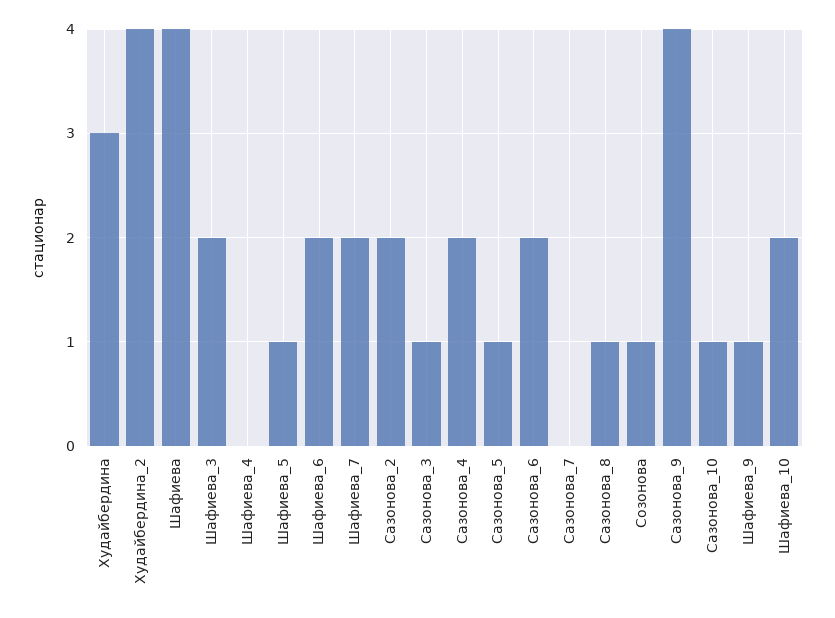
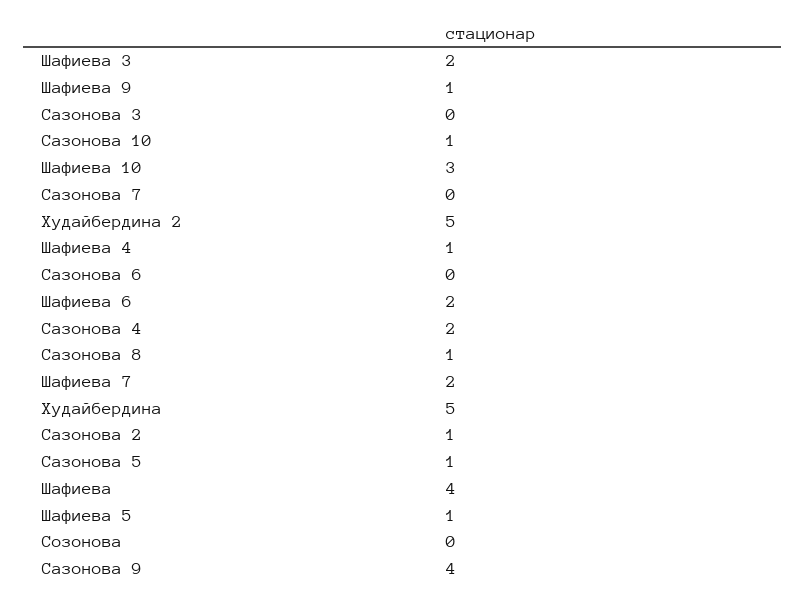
  {
-   "Худайбердина": 3,
+   "Худайбердина": 5,
-   "Худайбердина_2": 4,
+   "Худайбердина_2": 5,
    "Шафиева": 4,
    "Шафиева_3": 2,
-   "Шафиева_4": 0,
+   "Шафиева_4": 1,
    "Шафиева_5": 1,
    "Шафиева_6": 2,
    "Шафиева_7": 2,
-   "Сазонова_2": 2,
+   "Сазонова_2": 1,
-   "Сазонова_3": 1,
+   "Сазонова_3": 0,
    "Сазонова_4": 2,
    "Сазонова_5": 1,
-   "Сазонова_6": 2,
+   "Сазонова_6": 0,
    "Сазонова_7": 0,
    "Сазонова_8": 1,
-   "Созонова": 1,
+   "Созонова": 0,
    "Сазонова_9": 4,
    "Сазонова_10": 1,
    "Шафиева_9": 1,
-   "Шафиева_10": 2
+   "Шафиева_10": 3
  }

